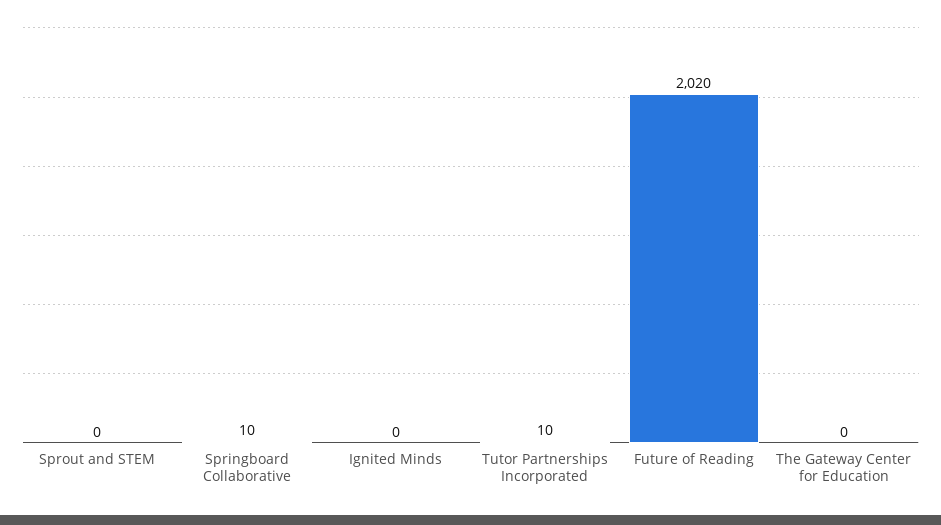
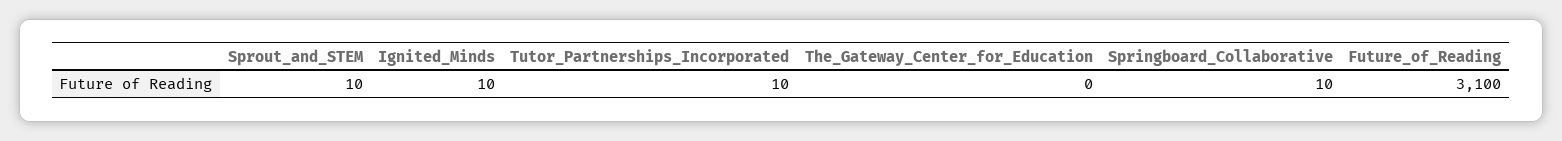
  {
-   "Sprout and STEM": 0,
+   "Sprout and STEM": 10,
    "Springboard Collaborative": 10,
-   "Ignited Minds": 0,
+   "Ignited Minds": 10,
    "Tutor Partnerships Incorporated": 10,
-   "Future of Reading": 2020,
+   "Future of Reading": 3100,
    "The Gateway Center for Education": 0
  }

